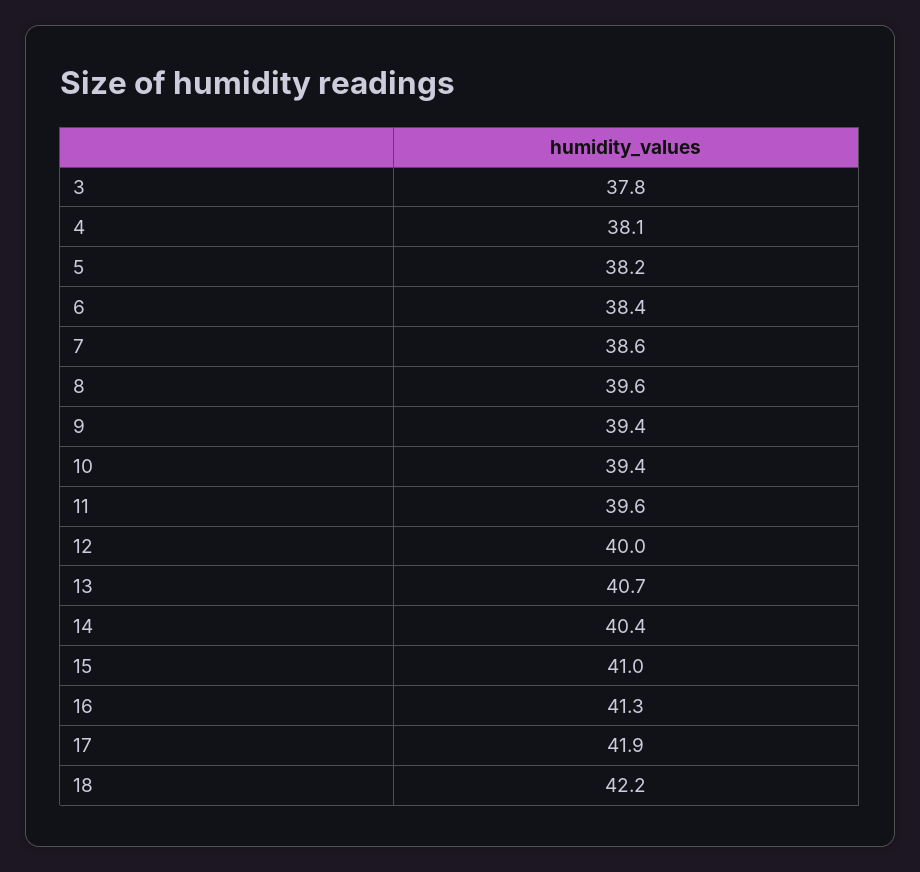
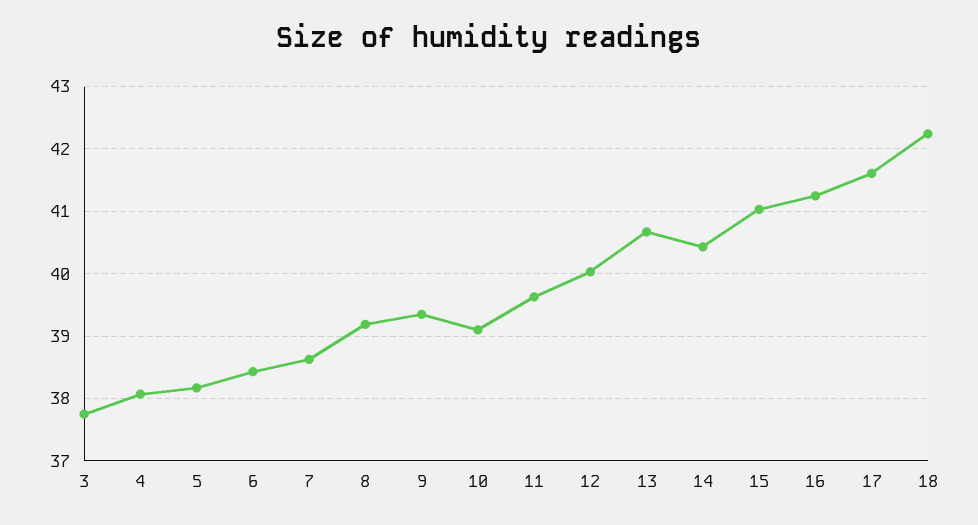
  {
    "3": 37.8,
    "4": 38.1,
    "5": 38.2,
    "6": 38.4,
    "7": 38.6,
-   "8": 39.6,
+   "8": 39.2,
    "9": 39.4,
-   "10": 39.4,
+   "10": 39.1,
    "11": 39.6,
    "12": 40,
    "13": 40.7,
    "14": 40.4,
    "15": 41,
    "16": 41.3,
-   "17": 41.9,
+   "17": 41.6,
    "18": 42.2
  }

